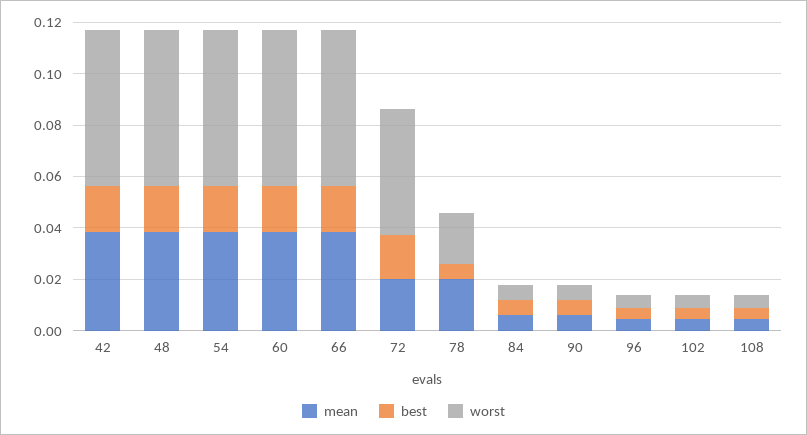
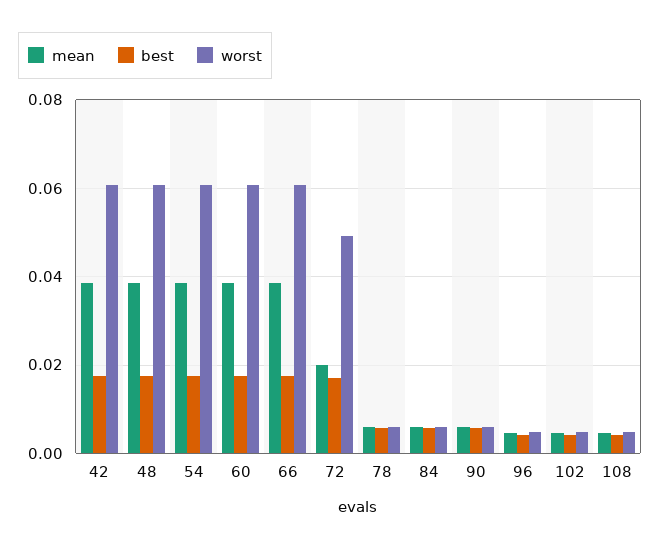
  {
    "mean": {
      "42": 0.038,
      "48": 0.038,
      "54": 0.038,
      "60": 0.038,
      "66": 0.038,
      "72": 0.02,
-     "78": 0.02,
+     "78": 0.006,
      "84": 0.006,
      "90": 0.006,
      "96": 0.004,
      "102": 0.004,
      "108": 0.004
    },
    "best": {
      "42": 0.018,
      "48": 0.018,
      "54": 0.018,
      "60": 0.018,
      "66": 0.018,
      "72": 0.018,
      "78": 0.006,
      "84": 0.006,
      "90": 0.006,
      "96": 0.004,
      "102": 0.004,
      "108": 0.004
    },
    "worst": {
      "42": 0.06,
      "48": 0.06,
      "54": 0.06,
      "60": 0.06,
      "66": 0.06,
      "72": 0.05,
-     "78": 0.02,
+     "78": 0.006,
      "84": 0.006,
      "90": 0.006,
      "96": 0.004,
      "102": 0.004,
      "108": 0.004
    }
  }

